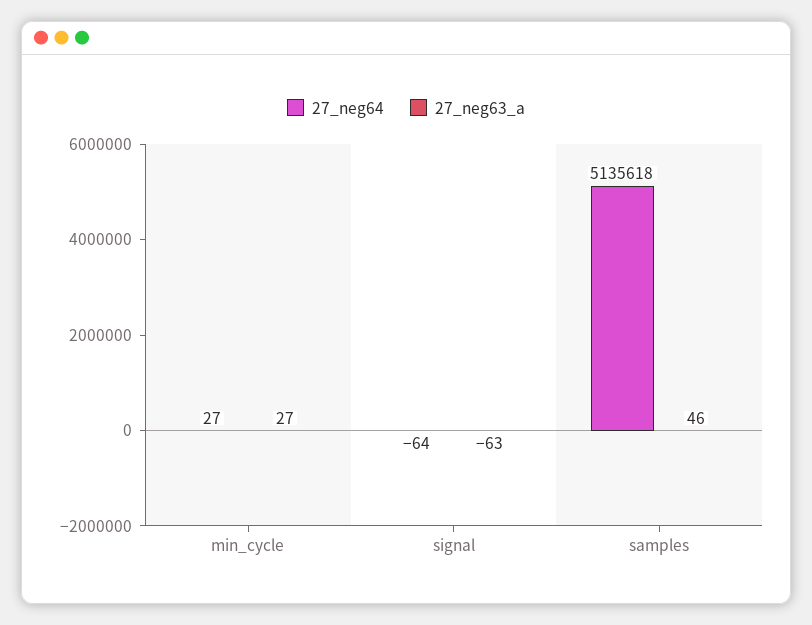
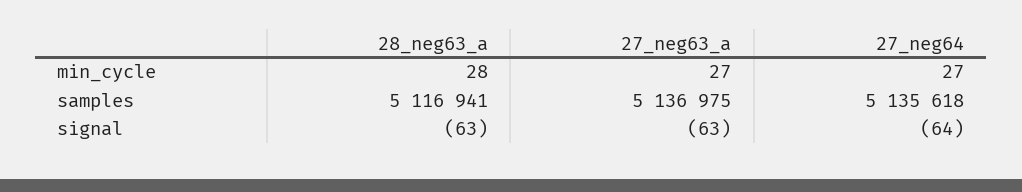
  {
    "27_neg64": {
      "min_cycle": 27,
      "signal": -64,
      "samples": 5135618
    },
    "27_neg63_a": {
      "min_cycle": 27,
      "signal": -63,
-     "samples": 46
+     "samples": 5136975
-   }
+   },
+   "28_neg63_a": {
+     "min_cycle": 28,
+     "samples": 5116941,
+     "signal": -63
+   }
  }

